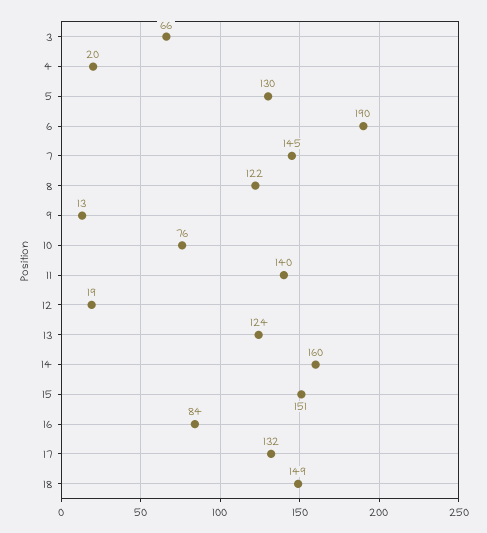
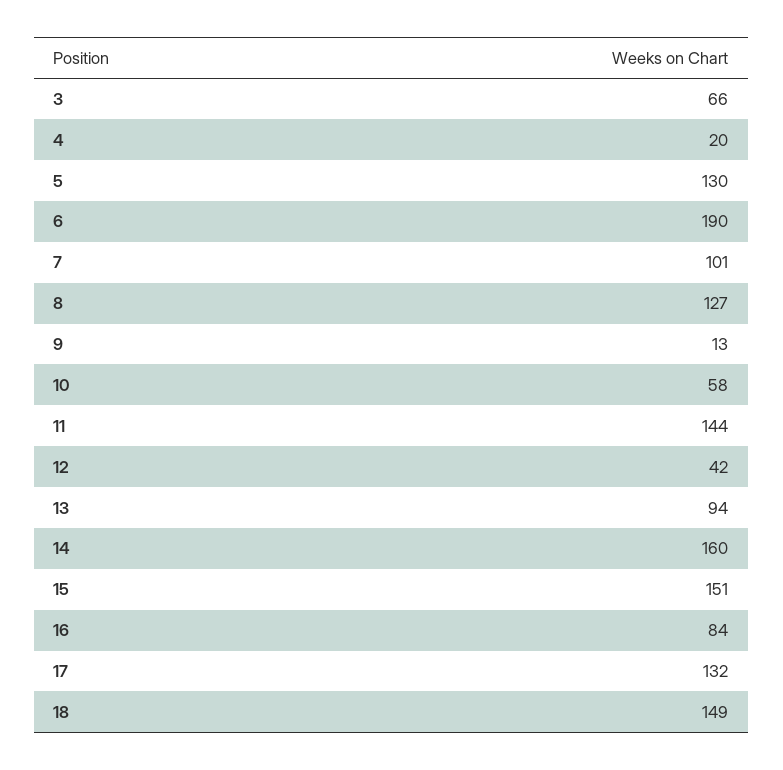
  {
    "3": 66,
    "4": 20,
    "5": 130,
    "6": 190,
-   "7": 145,
+   "7": 101,
-   "8": 122,
+   "8": 127,
    "9": 13,
-   "10": 76,
+   "10": 58,
-   "11": 140,
+   "11": 144,
-   "12": 19,
+   "12": 42,
-   "13": 124,
+   "13": 94,
    "14": 160,
    "15": 151,
    "16": 84,
    "17": 132,
    "18": 149
  }

